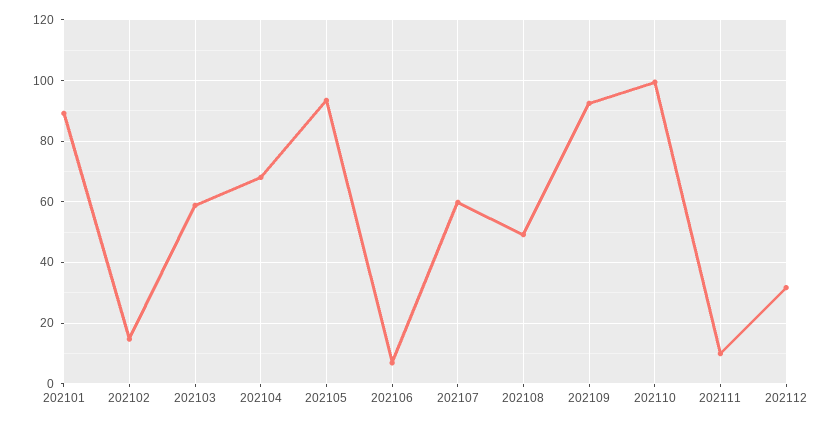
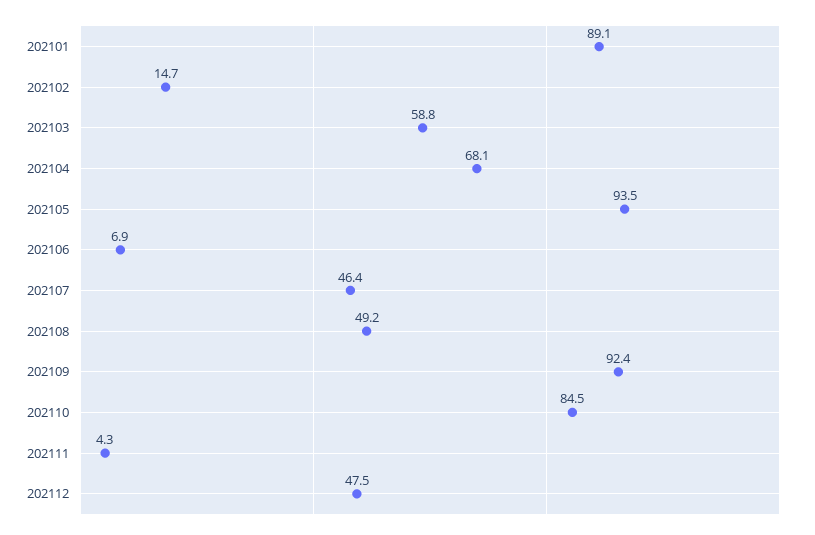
  {
    "202101": 89.1,
    "202102": 14.7,
    "202103": 58.8,
    "202104": 68.1,
    "202105": 93.5,
    "202106": 6.9,
-   "202107": 60,
+   "202107": 46.4,
    "202108": 49.2,
    "202109": 92.4,
-   "202110": 100,
+   "202110": 84.5,
-   "202111": 10,
+   "202111": 4.3,
-   "202112": 32
+   "202112": 47.5
  }

